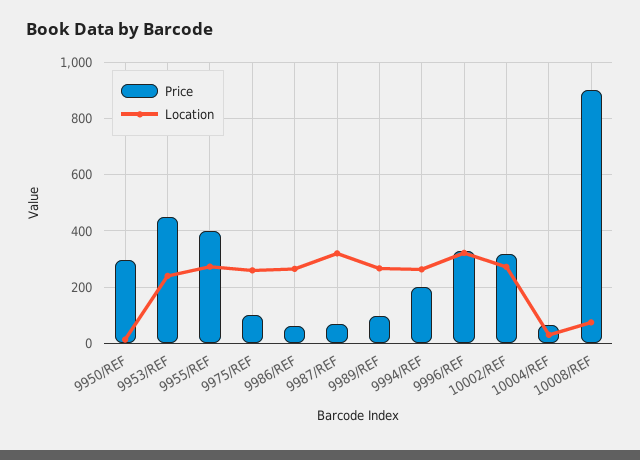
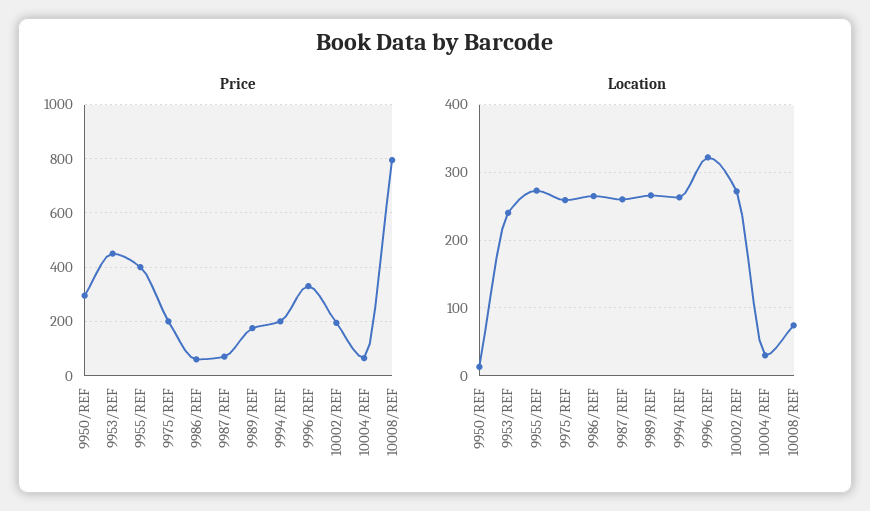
  {
    "Price": {
      "9950/REF": 300,
      "9953/REF": 450,
      "9955/REF": 400,
-     "9975/REF": 100,
+     "9975/REF": 200,
      "9986/REF": 50,
      "9987/REF": 75,
-     "9989/REF": 100,
+     "9989/REF": 175,
      "9994/REF": 200,
      "9996/REF": 325,
-     "10002/REF": 325,
+     "10002/REF": 200,
      "10004/REF": 75,
-     "10008/REF": 900
+     "10008/REF": 800
    },
    "Location": {
      "9950/REF": 10,
      "9953/REF": 240,
      "9955/REF": 270,
      "9975/REF": 260,
      "9986/REF": 270,
-     "9987/REF": 325,
+     "9987/REF": 260,
      "9989/REF": 270,
      "9994/REF": 260,
      "9996/REF": 320,
      "10002/REF": 270,
      "10004/REF": 30,
      "10008/REF": 70
    }
  }

